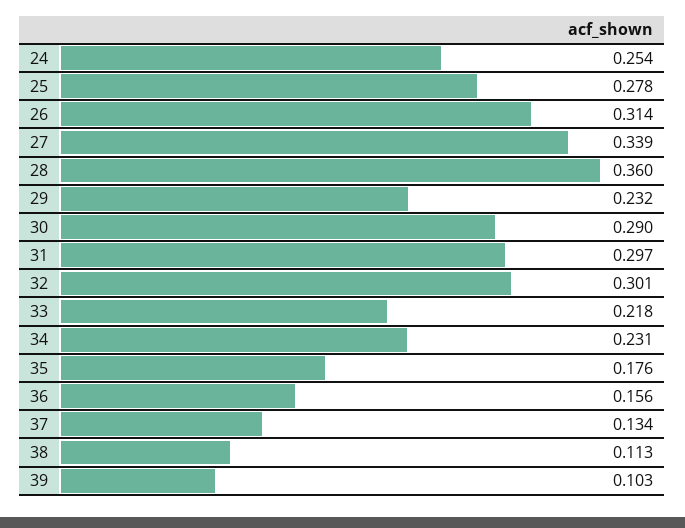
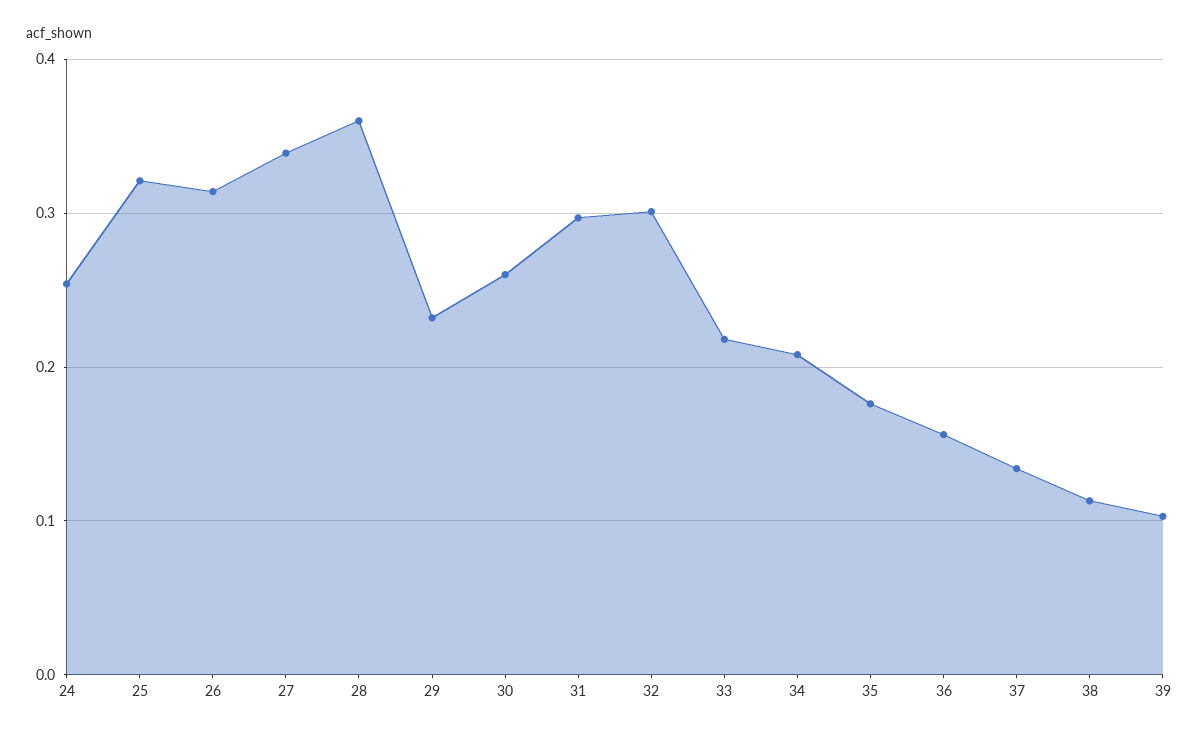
  {
    "24": 0.254,
-   "25": 0.278,
+   "25": 0.32,
    "26": 0.314,
    "27": 0.339,
    "28": 0.36,
    "29": 0.232,
-   "30": 0.29,
+   "30": 0.26,
    "31": 0.297,
    "32": 0.301,
    "33": 0.218,
-   "34": 0.231,
+   "34": 0.21,
    "35": 0.176,
    "36": 0.156,
    "37": 0.134,
    "38": 0.113,
    "39": 0.103
  }

